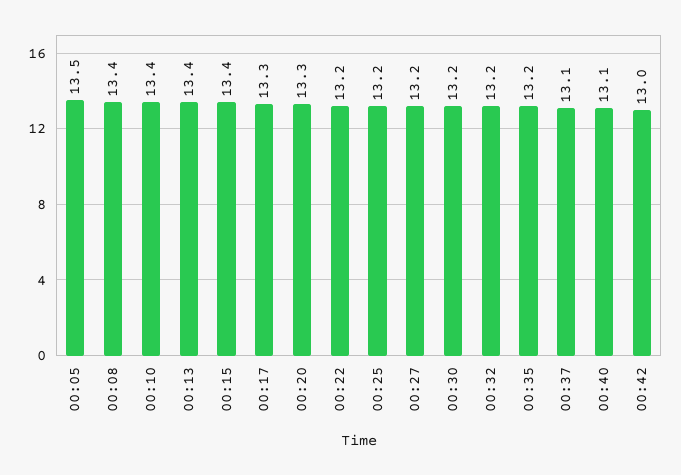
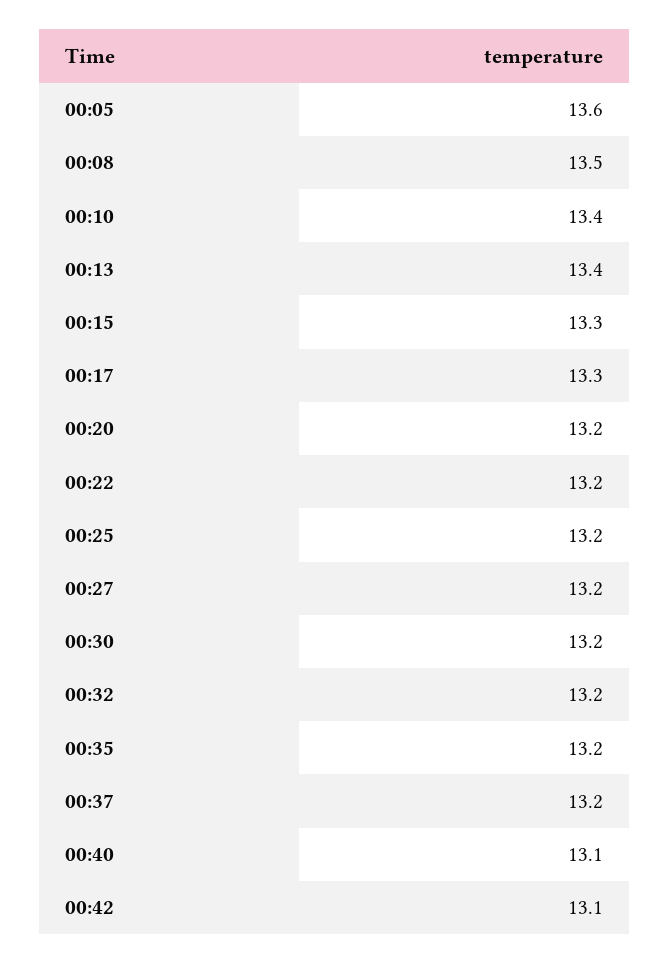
  {
-   "00:05": 13.5,
+   "00:05": 13.6,
-   "00:08": 13.4,
+   "00:08": 13.5,
    "00:10": 13.4,
    "00:13": 13.4,
-   "00:15": 13.4,
+   "00:15": 13.3,
    "00:17": 13.3,
-   "00:20": 13.3,
+   "00:20": 13.2,
    "00:22": 13.2,
    "00:25": 13.2,
    "00:27": 13.2,
    "00:30": 13.2,
    "00:32": 13.2,
    "00:35": 13.2,
-   "00:37": 13.1,
+   "00:37": 13.2,
    "00:40": 13.1,
-   "00:42": 13
+   "00:42": 13.1
  }

